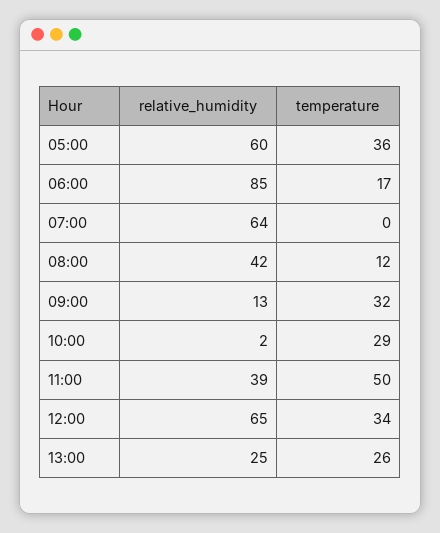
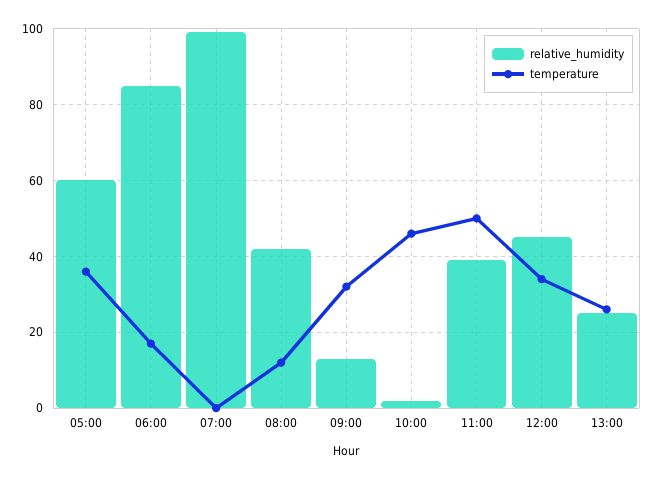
  {
    "relative_humidity": {
      "05:00": 60,
      "06:00": 85,
-     "07:00": 64,
+     "07:00": 100,
      "08:00": 42,
      "09:00": 13,
      "10:00": 2,
      "11:00": 39,
-     "12:00": 65,
+     "12:00": 45,
      "13:00": 25
    },
    "temperature": {
      "05:00": 36,
      "06:00": 17,
      "07:00": 0,
      "08:00": 12,
      "09:00": 32,
-     "10:00": 29,
+     "10:00": 45,
      "11:00": 50,
      "12:00": 34,
      "13:00": 26
    }
  }

